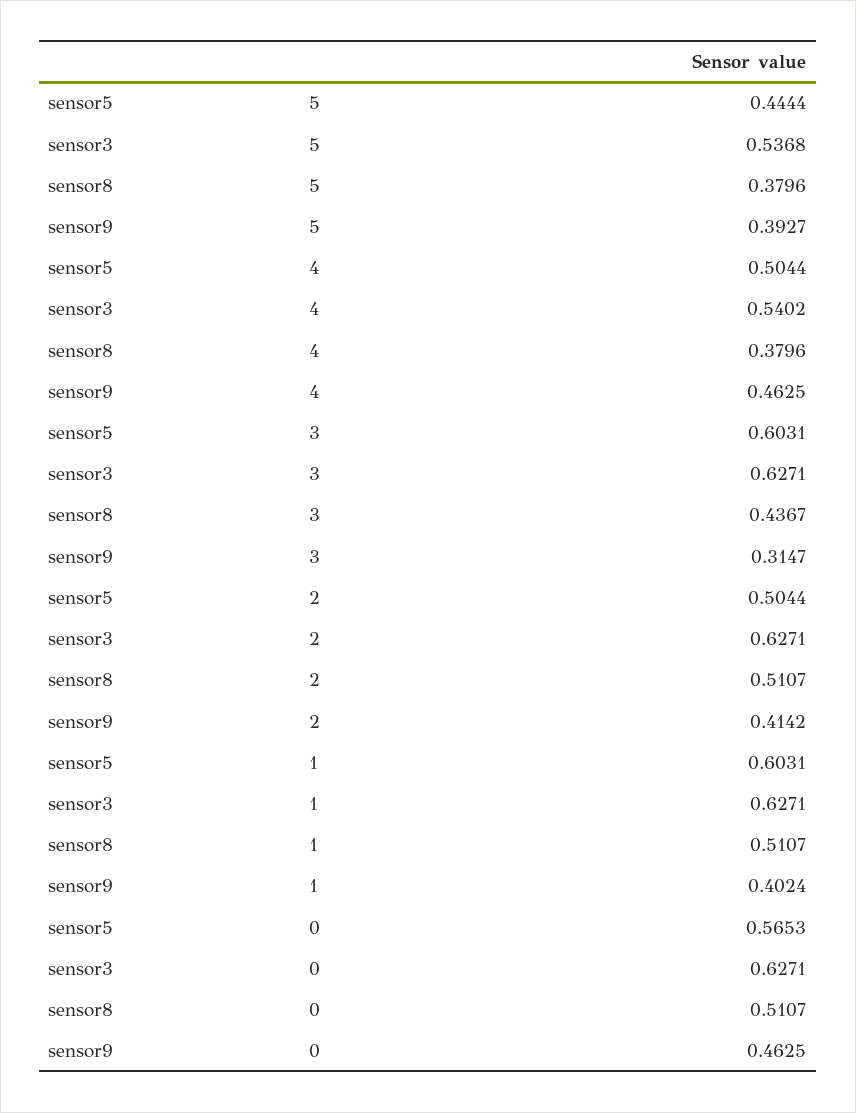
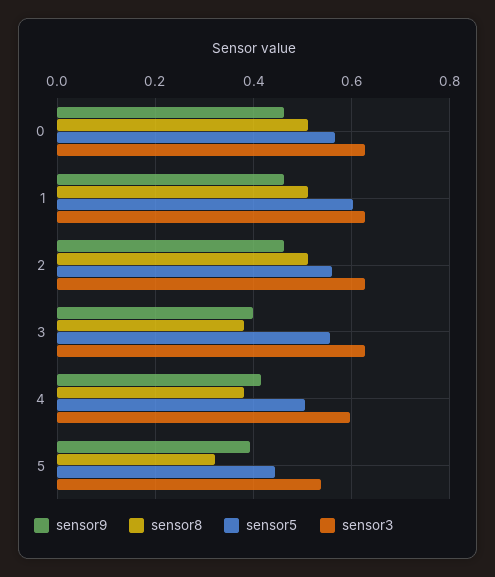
  {
    "sensor5": {
      "5": 0.4444,
      "4": 0.5044,
-     "3": 0.6031,
+     "3": 0.56,
-     "2": 0.5044,
+     "2": 0.56,
      "1": 0.6031,
      "0": 0.5653
    },
    "sensor3": {
      "5": 0.5368,
-     "4": 0.5402,
+     "4": 0.6,
      "3": 0.6271,
      "2": 0.6271,
      "1": 0.6271,
      "0": 0.6271
    },
    "sensor8": {
-     "5": 0.3796,
+     "5": 0.32,
      "4": 0.3796,
-     "3": 0.4367,
+     "3": 0.38,
      "2": 0.5107,
      "1": 0.5107,
      "0": 0.5107
    },
    "sensor9": {
      "5": 0.3927,
-     "4": 0.4625,
+     "4": 0.42,
-     "3": 0.3147,
+     "3": 0.4,
-     "2": 0.4142,
+     "2": 0.46,
-     "1": 0.4024,
+     "1": 0.46,
      "0": 0.4625
    }
  }

